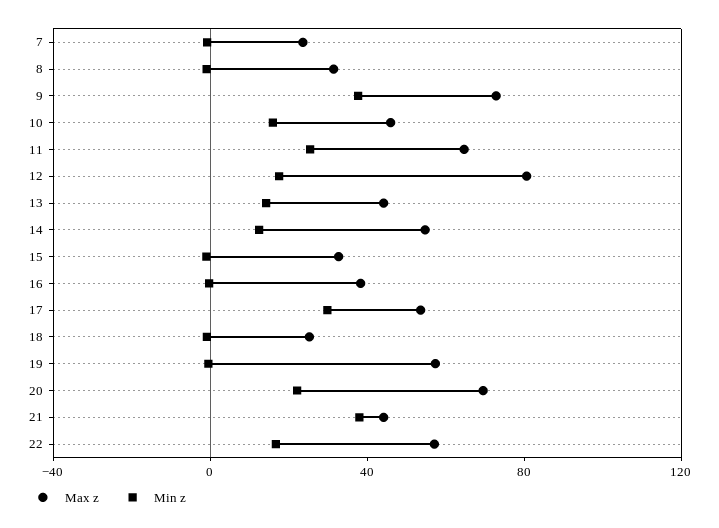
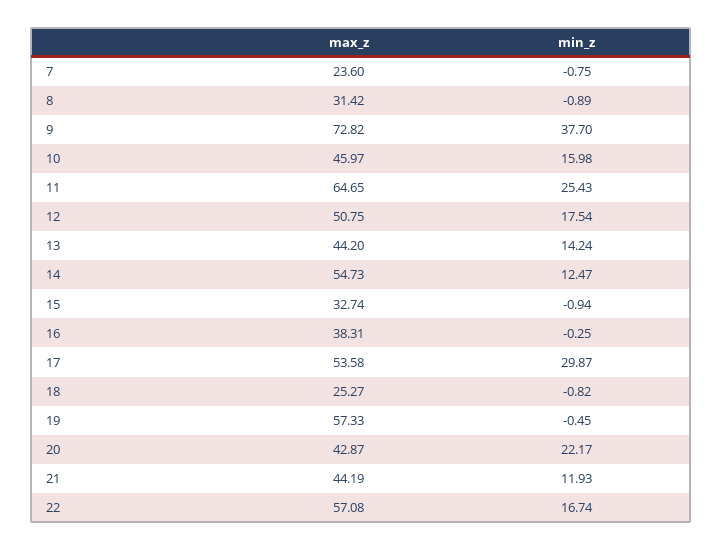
  {
    "Max z": {
      "7": 23.6,
      "8": 31.42,
      "9": 72.82,
      "10": 45.97,
      "11": 64.65,
-     "12": 80,
+     "12": 50.75,
      "13": 44.2,
      "14": 54.73,
      "15": 32.74,
      "16": 38.31,
      "17": 53.58,
      "18": 25.27,
      "19": 57.33,
-     "20": 70,
+     "20": 42.87,
      "21": 44.19,
      "22": 57.08
    },
    "Min z": {
      "7": -0.75,
      "8": -0.89,
      "9": 37.7,
      "10": 15.98,
      "11": 25.43,
      "12": 17.54,
      "13": 14.24,
      "14": 12.47,
      "15": -0.94,
      "16": -0.25,
      "17": 29.87,
      "18": -0.82,
      "19": -0.45,
      "20": 22.17,
-     "21": 40,
+     "21": 11.93,
      "22": 16.74
    }
  }

